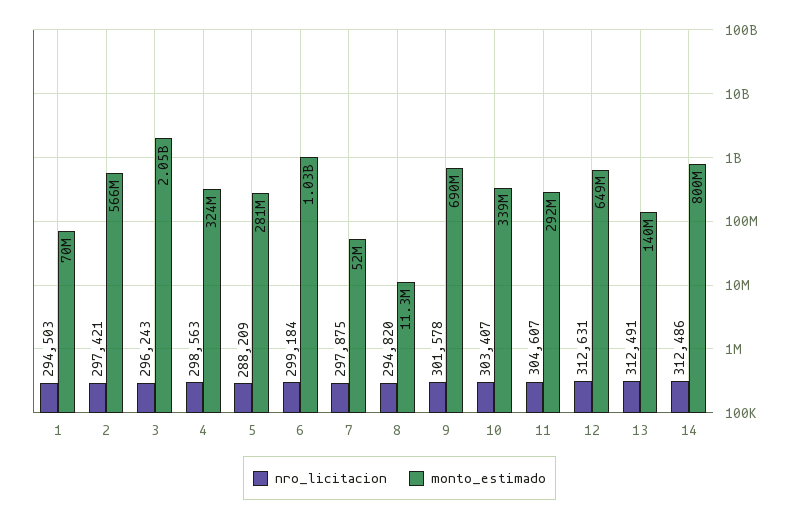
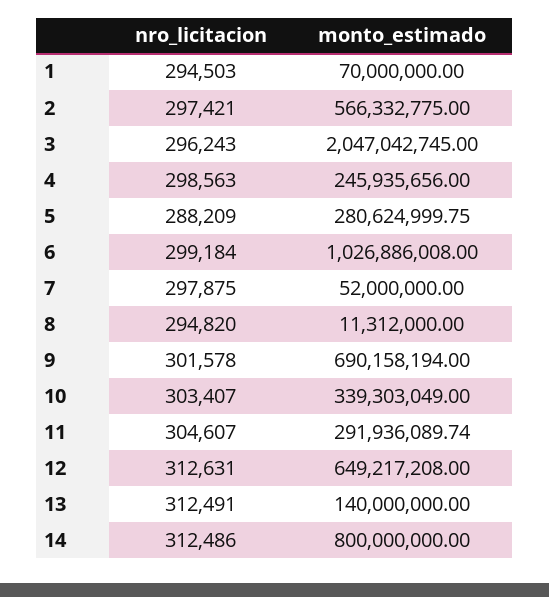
  {
    "nro_licitacion": {
      "1": 294503,
      "2": 297421,
      "3": 296243,
      "4": 298563,
      "5": 288209,
      "6": 299184,
      "7": 297875,
      "8": 294820,
      "9": 301578,
      "10": 303407,
      "11": 304607,
      "12": 312631,
      "13": 312491,
      "14": 312486
    },
    "monto_estimado": {
      "1": 70000000,
      "2": 566332775,
      "3": 2047042745,
-     "4": 324000000,
+     "4": 245935656,
      "5": 280624999.75,
      "6": 1026886008,
      "7": 52000000,
      "8": 11312000,
      "9": 690158194,
      "10": 339303049,
      "11": 291936089.74,
      "12": 649217208,
      "13": 140000000,
      "14": 800000000
    }
  }

